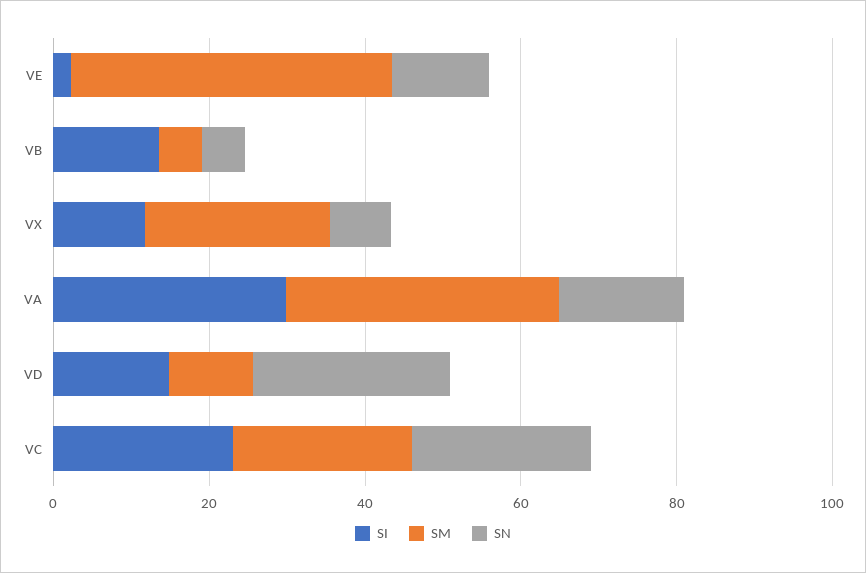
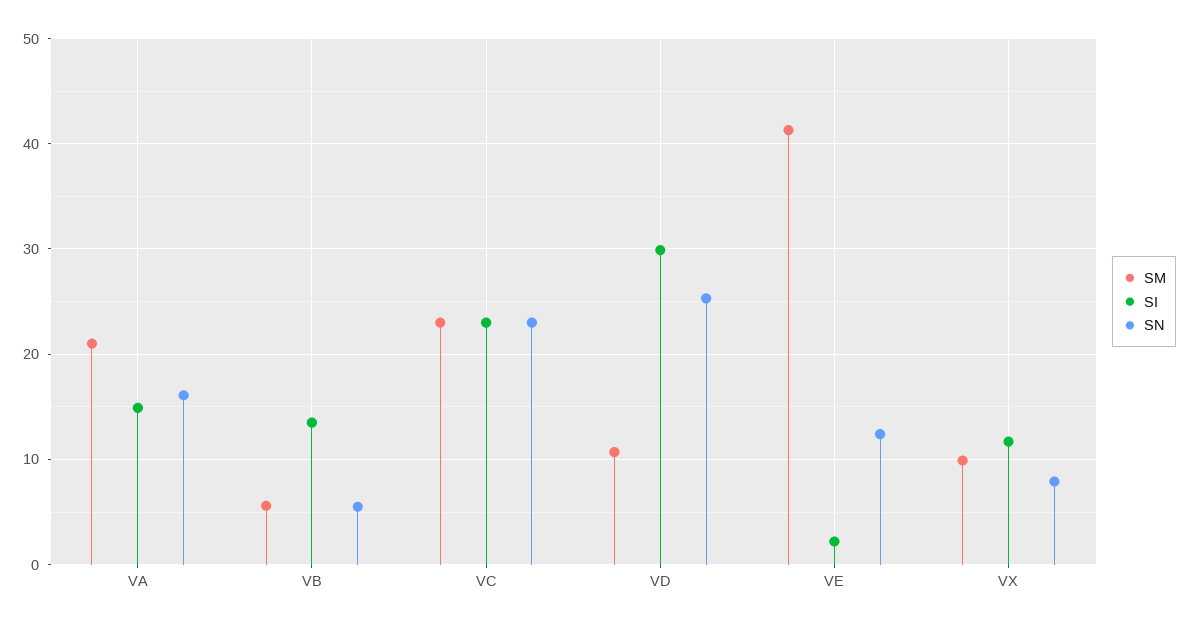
  {
    "SI": {
      "VE": 2,
      "VB": 14,
      "VX": 12,
-     "VA": 30,
+     "VA": 15,
-     "VD": 15,
+     "VD": 30,
      "VC": 23
    },
    "SM": {
      "VE": 41,
      "VB": 6,
-     "VX": 25,
+     "VX": 10,
-     "VA": 35,
+     "VA": 21,
      "VD": 11,
      "VC": 23
    },
    "SN": {
      "VE": 12,
      "VB": 6,
      "VX": 8,
      "VA": 16,
      "VD": 25,
      "VC": 23
    }
  }

